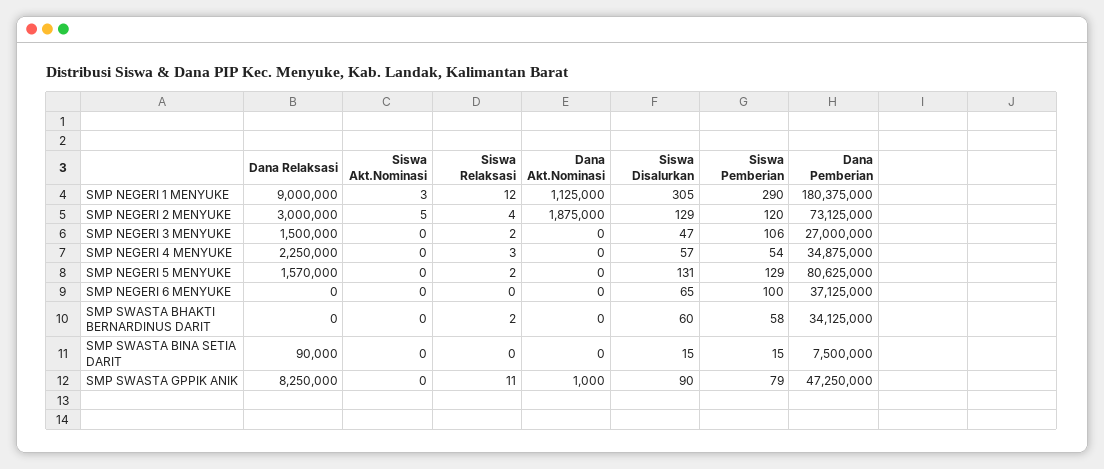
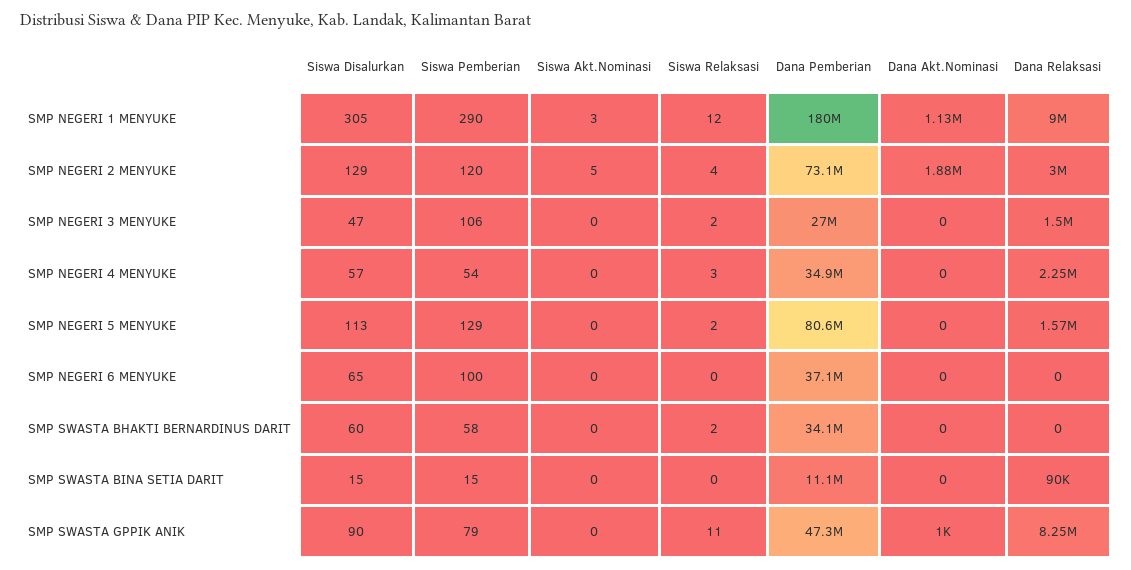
  {
    "Dana Relaksasi": {
      "SMP NEGERI 1 MENYUKE": 9000000,
      "SMP NEGERI 2 MENYUKE": 3000000,
      "SMP NEGERI 3 MENYUKE": 1500000,
      "SMP NEGERI 4 MENYUKE": 2250000,
      "SMP NEGERI 5 MENYUKE": 1570000,
      "SMP NEGERI 6 MENYUKE": 0,
      "SMP SWASTA BHAKTI BERNARDINUS DARIT": 0,
      "SMP SWASTA BINA SETIA DARIT": 90000,
      "SMP SWASTA GPPIK ANIK": 8250000
    },
    "Siswa Akt.Nominasi": {
      "SMP NEGERI 1 MENYUKE": 3,
      "SMP NEGERI 2 MENYUKE": 5,
      "SMP NEGERI 3 MENYUKE": 0,
      "SMP NEGERI 4 MENYUKE": 0,
      "SMP NEGERI 5 MENYUKE": 0,
      "SMP NEGERI 6 MENYUKE": 0,
      "SMP SWASTA BHAKTI BERNARDINUS DARIT": 0,
      "SMP SWASTA BINA SETIA DARIT": 0,
      "SMP SWASTA GPPIK ANIK": 0
    },
    "Siswa Relaksasi": {
      "SMP NEGERI 1 MENYUKE": 12,
      "SMP NEGERI 2 MENYUKE": 4,
      "SMP NEGERI 3 MENYUKE": 2,
      "SMP NEGERI 4 MENYUKE": 3,
      "SMP NEGERI 5 MENYUKE": 2,
      "SMP NEGERI 6 MENYUKE": 0,
      "SMP SWASTA BHAKTI BERNARDINUS DARIT": 2,
      "SMP SWASTA BINA SETIA DARIT": 0,
      "SMP SWASTA GPPIK ANIK": 11
    },
    "Dana Akt.Nominasi": {
      "SMP NEGERI 1 MENYUKE": 1125000,
      "SMP NEGERI 2 MENYUKE": 1875000,
      "SMP NEGERI 3 MENYUKE": 0,
      "SMP NEGERI 4 MENYUKE": 0,
      "SMP NEGERI 5 MENYUKE": 0,
      "SMP NEGERI 6 MENYUKE": 0,
      "SMP SWASTA BHAKTI BERNARDINUS DARIT": 0,
      "SMP SWASTA BINA SETIA DARIT": 0,
      "SMP SWASTA GPPIK ANIK": 1000
    },
    "Siswa Disalurkan": {
      "SMP NEGERI 1 MENYUKE": 305,
      "SMP NEGERI 2 MENYUKE": 129,
      "SMP NEGERI 3 MENYUKE": 47,
      "SMP NEGERI 4 MENYUKE": 57,
-     "SMP NEGERI 5 MENYUKE": 131,
+     "SMP NEGERI 5 MENYUKE": 113,
      "SMP NEGERI 6 MENYUKE": 65,
      "SMP SWASTA BHAKTI BERNARDINUS DARIT": 60,
      "SMP SWASTA BINA SETIA DARIT": 15,
      "SMP SWASTA GPPIK ANIK": 90
    },
    "Siswa Pemberian": {
      "SMP NEGERI 1 MENYUKE": 290,
      "SMP NEGERI 2 MENYUKE": 120,
      "SMP NEGERI 3 MENYUKE": 106,
      "SMP NEGERI 4 MENYUKE": 54,
      "SMP NEGERI 5 MENYUKE": 129,
      "SMP NEGERI 6 MENYUKE": 100,
      "SMP SWASTA BHAKTI BERNARDINUS DARIT": 58,
      "SMP SWASTA BINA SETIA DARIT": 15,
      "SMP SWASTA GPPIK ANIK": 79
    },
    "Dana Pemberian": {
      "SMP NEGERI 1 MENYUKE": 180375000,
      "SMP NEGERI 2 MENYUKE": 73125000,
      "SMP NEGERI 3 MENYUKE": 27000000,
      "SMP NEGERI 4 MENYUKE": 34875000,
      "SMP NEGERI 5 MENYUKE": 80625000,
      "SMP NEGERI 6 MENYUKE": 37125000,
      "SMP SWASTA BHAKTI BERNARDINUS DARIT": 34125000,
-     "SMP SWASTA BINA SETIA DARIT": 7500000,
+     "SMP SWASTA BINA SETIA DARIT": 11100000,
      "SMP SWASTA GPPIK ANIK": 47250000
    }
  }

